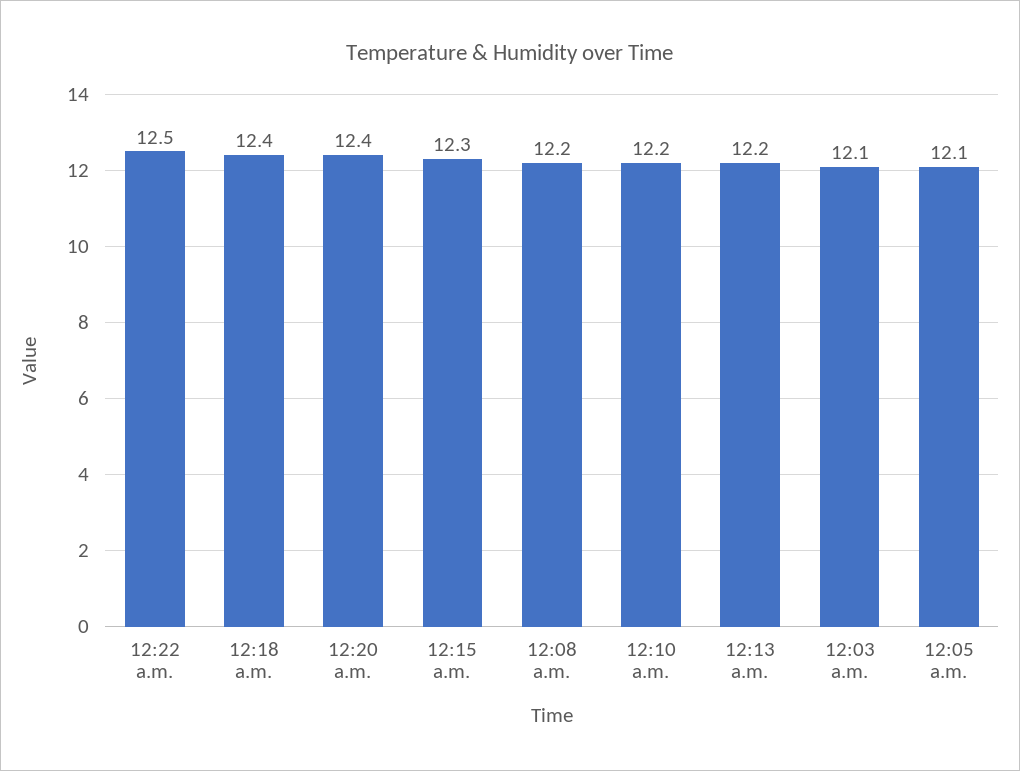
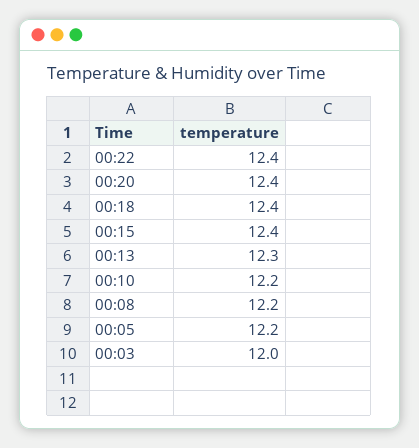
  {
-   "12:22 a.m.": 12.5,
+   "12:22 a.m.": 12.4,
    "12:18 a.m.": 12.4,
    "12:20 a.m.": 12.4,
-   "12:15 a.m.": 12.3,
+   "12:15 a.m.": 12.4,
    "12:08 a.m.": 12.2,
    "12:10 a.m.": 12.2,
-   "12:13 a.m.": 12.2,
+   "12:13 a.m.": 12.3,
-   "12:03 a.m.": 12.1,
+   "12:03 a.m.": 12,
-   "12:05 a.m.": 12.1
+   "12:05 a.m.": 12.2
  }

